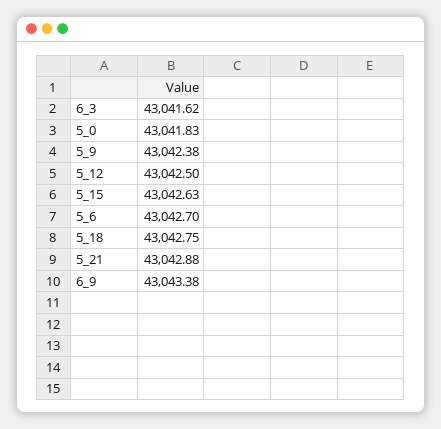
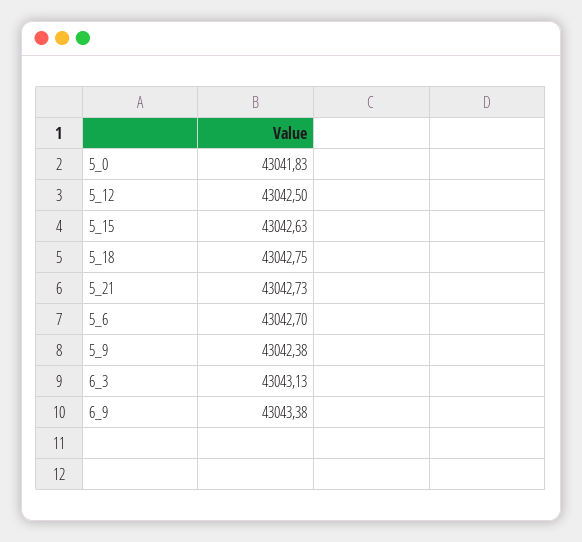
  {
-   "6_3": 43041.62,
+   "6_3": 43043.13,
    "5_0": 43041.83,
    "5_9": 43042.38,
    "5_12": 43042.5,
    "5_15": 43042.63,
    "5_6": 43042.7,
    "5_18": 43042.75,
-   "5_21": 43042.88,
+   "5_21": 43042.73,
    "6_9": 43043.38
  }

